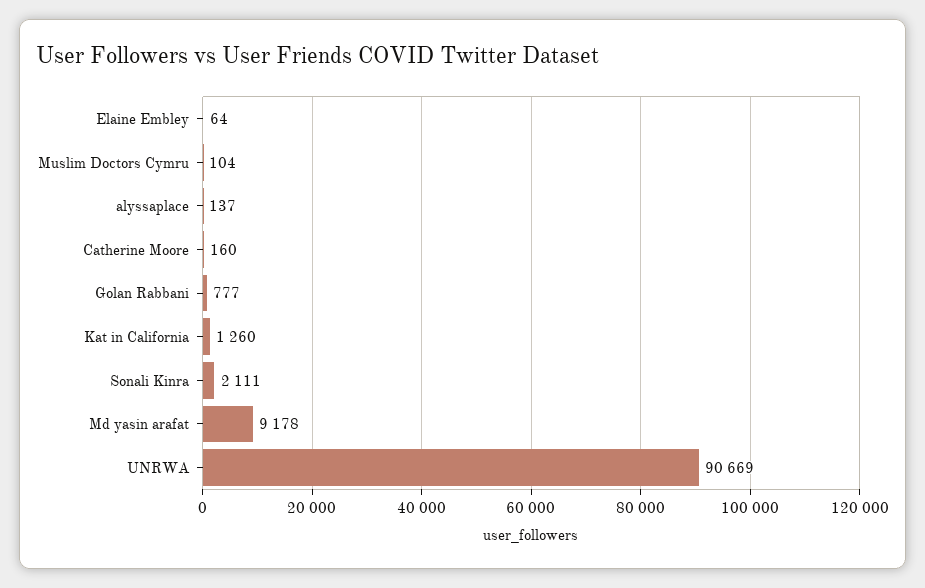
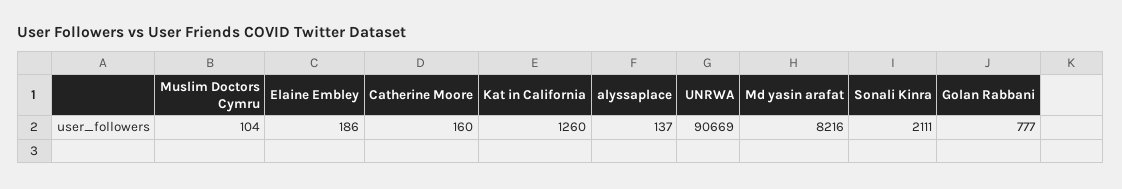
  {
-   "Elaine Embley": 64,
+   "Elaine Embley": 186,
    "Muslim Doctors Cymru": 104,
    "alyssaplace": 137,
    "Catherine Moore": 160,
    "Golan Rabbani": 777,
    "Kat in California": 1260,
    "Sonali Kinra": 2111,
-   "Md yasin arafat": 9178,
+   "Md yasin arafat": 8216,
    "UNRWA": 90669
  }

